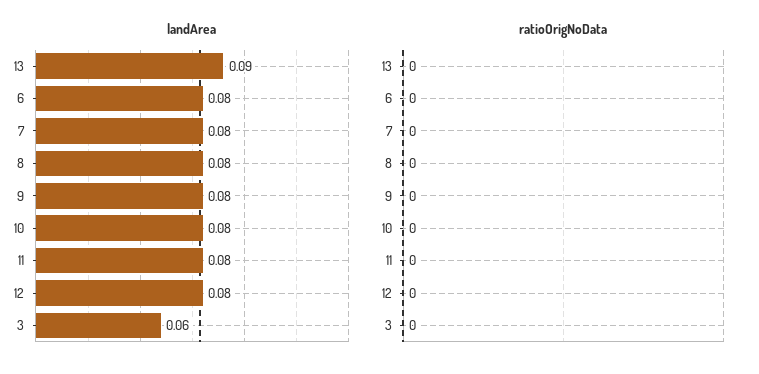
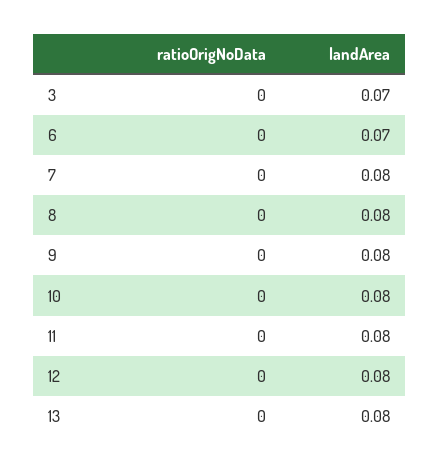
  {
    "landArea": {
-     "13": 0.09,
+     "13": 0.08,
-     "6": 0.08,
+     "6": 0.07,
      "7": 0.08,
      "8": 0.08,
      "9": 0.08,
      "10": 0.08,
      "11": 0.08,
      "12": 0.08,
-     "3": 0.06
+     "3": 0.07
    },
    "ratioOrigNoData": {
      "13": 0,
      "6": 0,
      "7": 0,
      "8": 0,
      "9": 0,
      "10": 0,
      "11": 0,
      "12": 0,
      "3": 0
    }
  }

